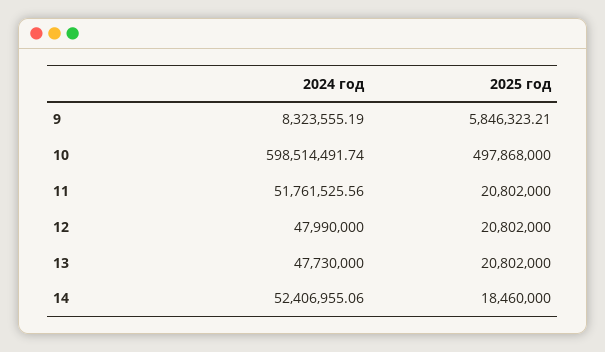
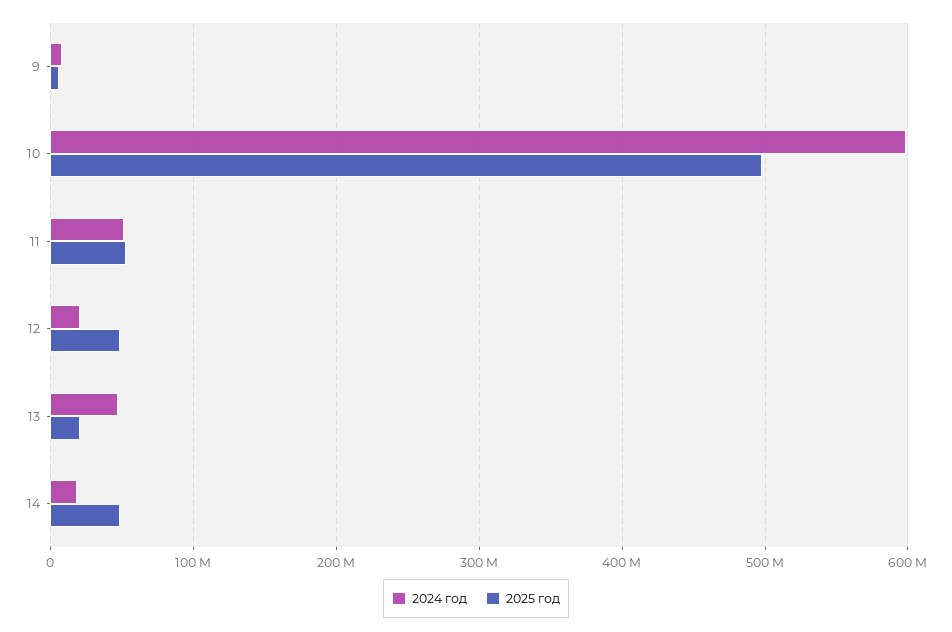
  {
    "2024 год": {
      "9": 8323555.19,
      "10": 598514491.74,
      "11": 51761525.56,
-     "12": 47990000,
+     "12": 20000000,
      "13": 47730000,
-     "14": 52406955.06
+     "14": 20000000
    },
    "2025 год": {
      "9": 5846323.21,
      "10": 497868000,
-     "11": 20802000,
+     "11": 50000000,
-     "12": 20802000,
+     "12": 50000000,
      "13": 20802000,
-     "14": 18460000
+     "14": 50000000
    }
  }

